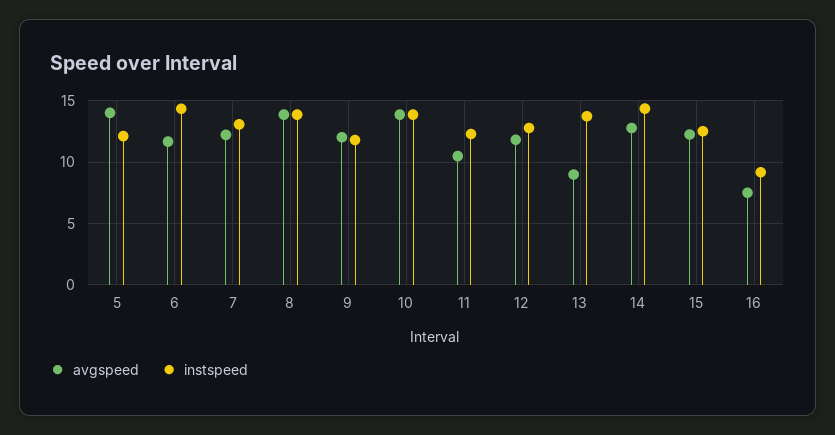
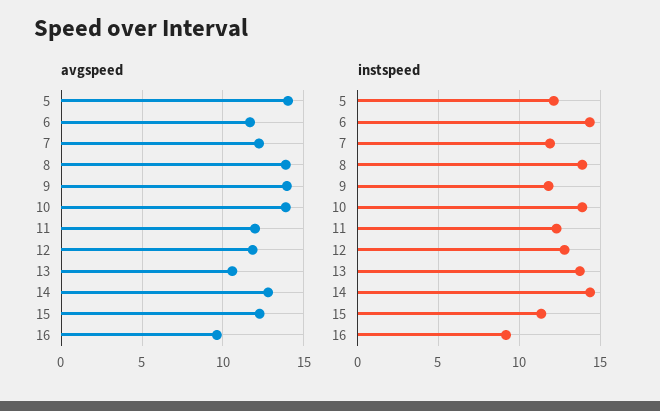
  {
    "avgspeed": {
      "5": 14,
      "6": 11.5,
      "7": 12,
      "8": 14,
-     "9": 12,
+     "9": 14,
      "10": 14,
-     "11": 10.5,
+     "11": 12,
      "12": 12,
-     "13": 9,
+     "13": 10.5,
      "14": 13,
      "15": 12.5,
-     "16": 7.5
+     "16": 9.5
    },
    "instspeed": {
      "5": 12,
      "6": 14.5,
-     "7": 13,
+     "7": 12,
      "8": 14,
      "9": 12,
      "10": 14,
      "11": 12.5,
      "12": 13,
      "13": 14,
      "14": 14.5,
-     "15": 12.5,
+     "15": 11.5,
      "16": 9
    }
  }

